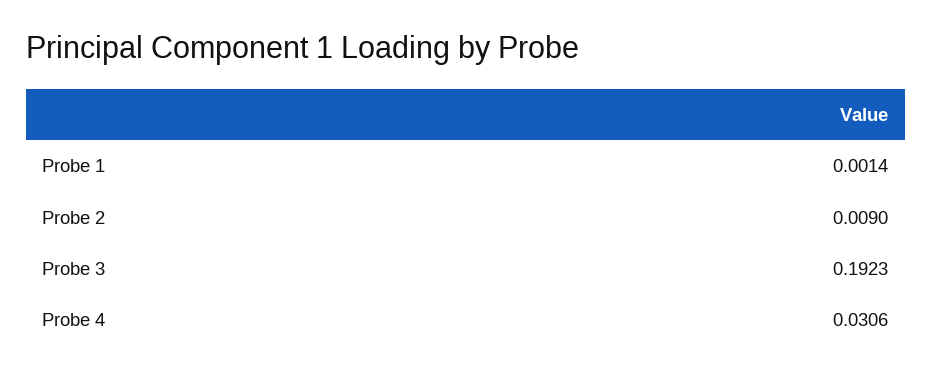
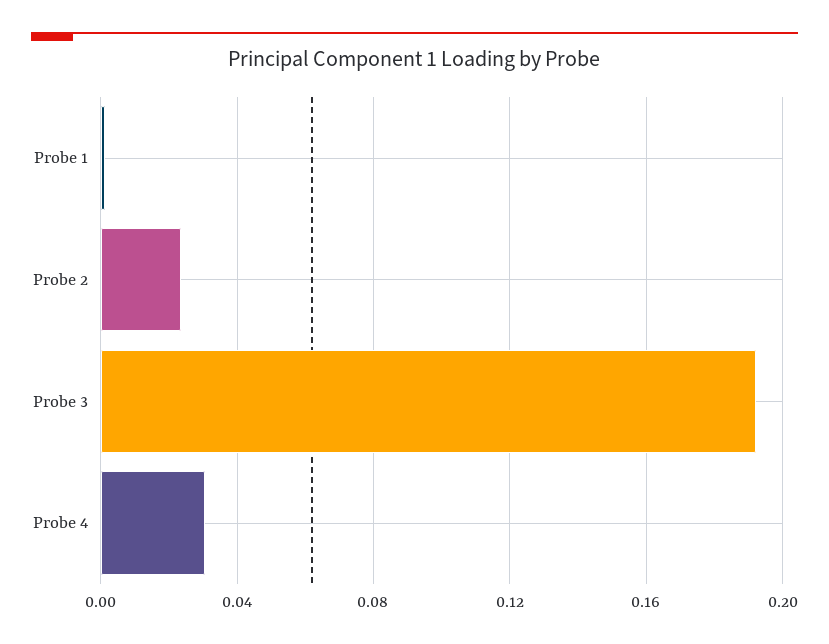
  {
    "Probe 1": 0.0014,
-   "Probe 2": 0.009,
+   "Probe 2": 0.025,
    "Probe 3": 0.1923,
    "Probe 4": 0.0306
  }

